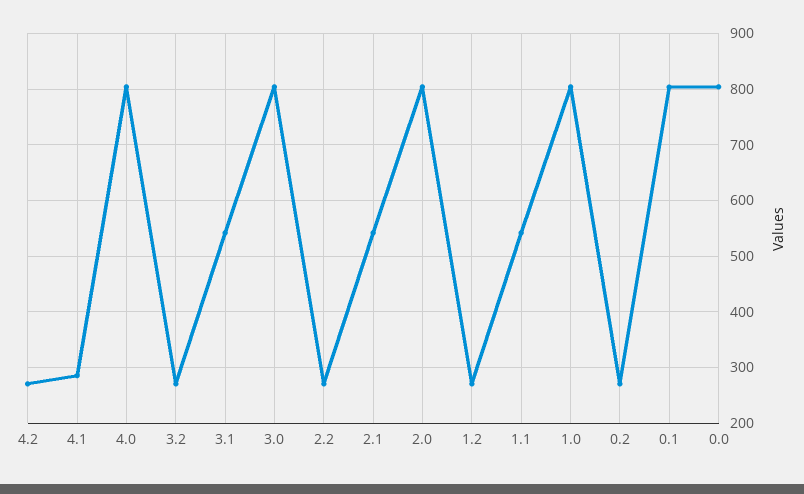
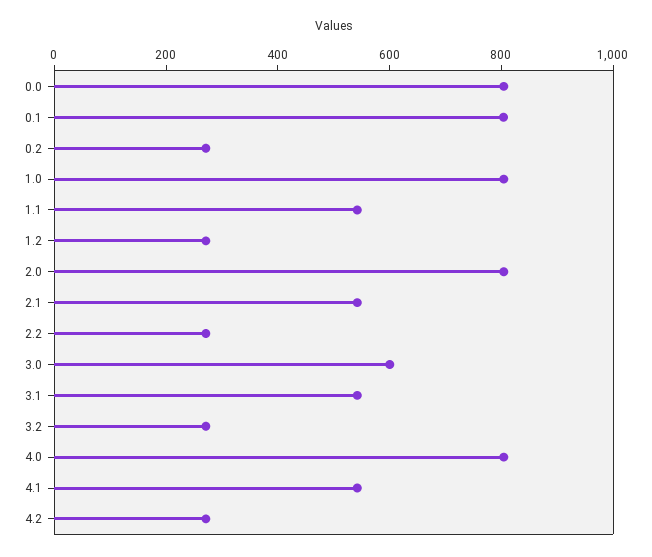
  {
    "4.2": 280,
-   "4.1": 280,
+   "4.1": 550,
    "4.0": 800,
    "3.2": 280,
    "3.1": 540,
-   "3.0": 800,
+   "3.0": 600,
    "2.2": 280,
    "2.1": 540,
    "2.0": 800,
    "1.2": 280,
    "1.1": 540,
    "1.0": 800,
    "0.2": 280,
    "0.1": 800,
    "0.0": 800
  }

